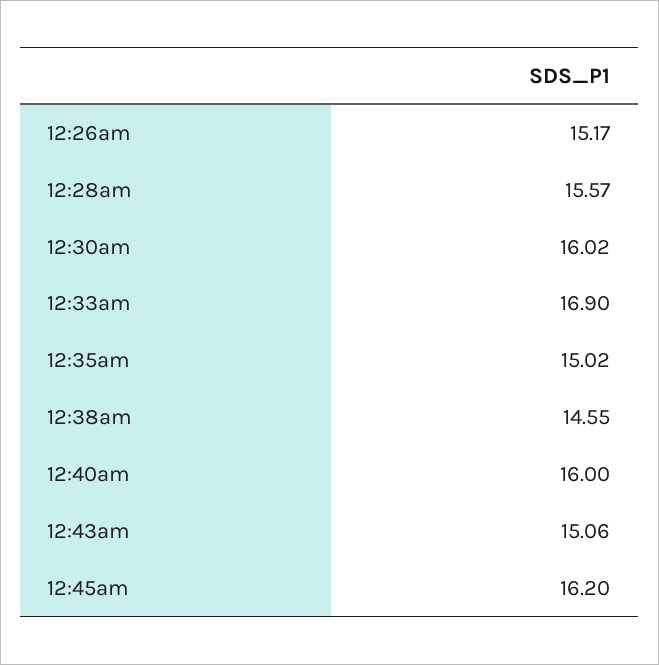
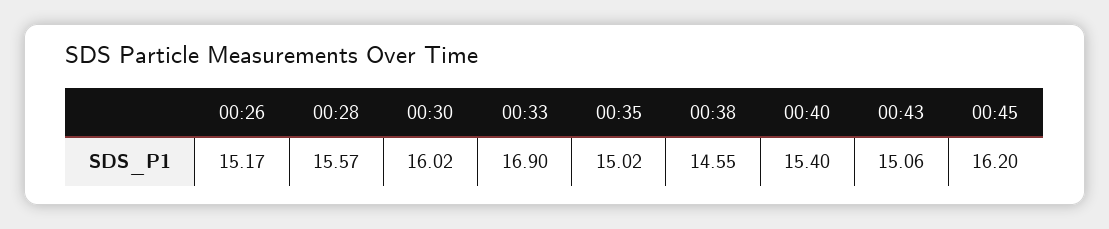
  {
    "12:26am": 15.17,
    "12:28am": 15.57,
    "12:30am": 16.02,
    "12:33am": 16.9,
    "12:35am": 15.02,
    "12:38am": 14.55,
-   "12:40am": 16,
+   "12:40am": 15.4,
    "12:43am": 15.06,
    "12:45am": 16.2
  }

